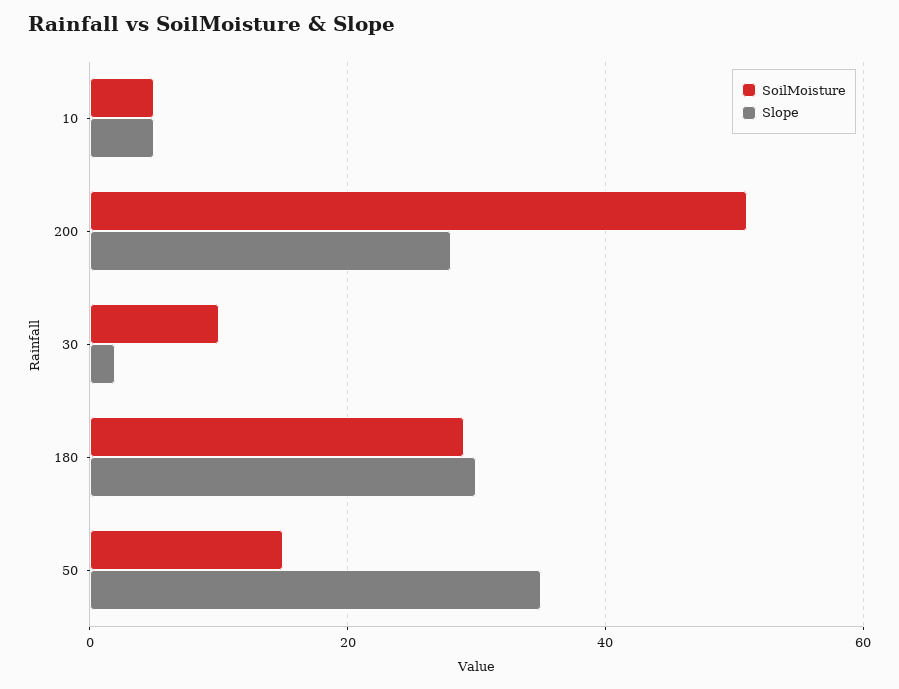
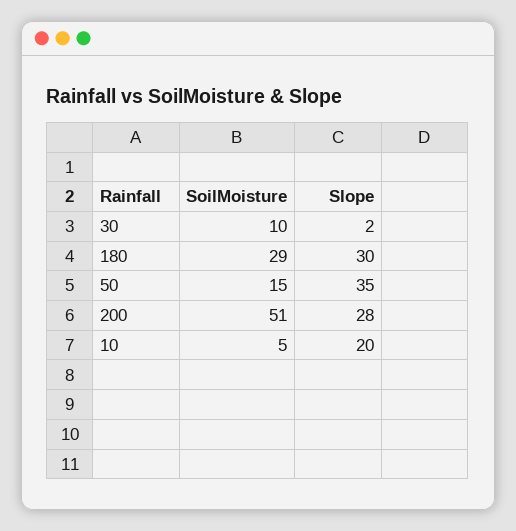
  {
    "SoilMoisture": {
      "10": 5,
      "200": 51,
      "30": 10,
      "180": 29,
      "50": 15
    },
    "Slope": {
-     "10": 5,
+     "10": 20,
      "200": 28,
      "30": 2,
      "180": 30,
      "50": 35
    }
  }

